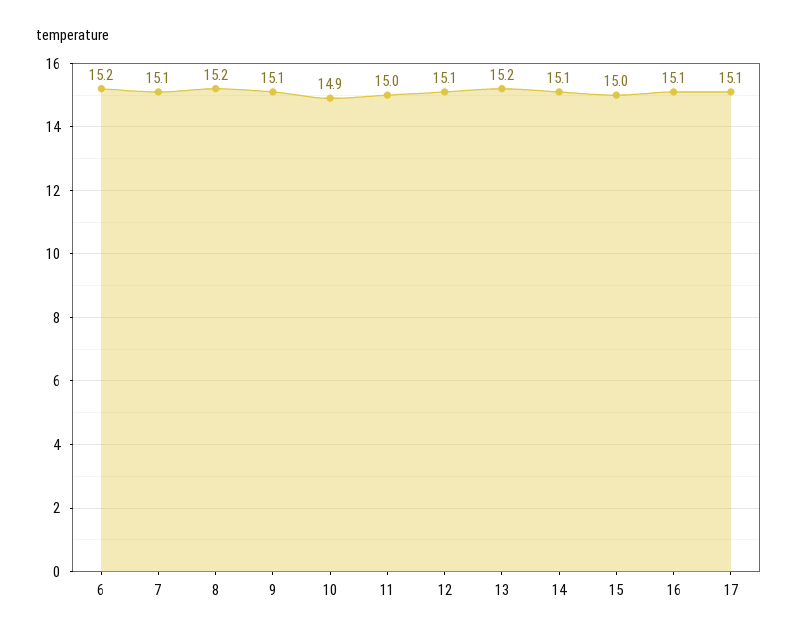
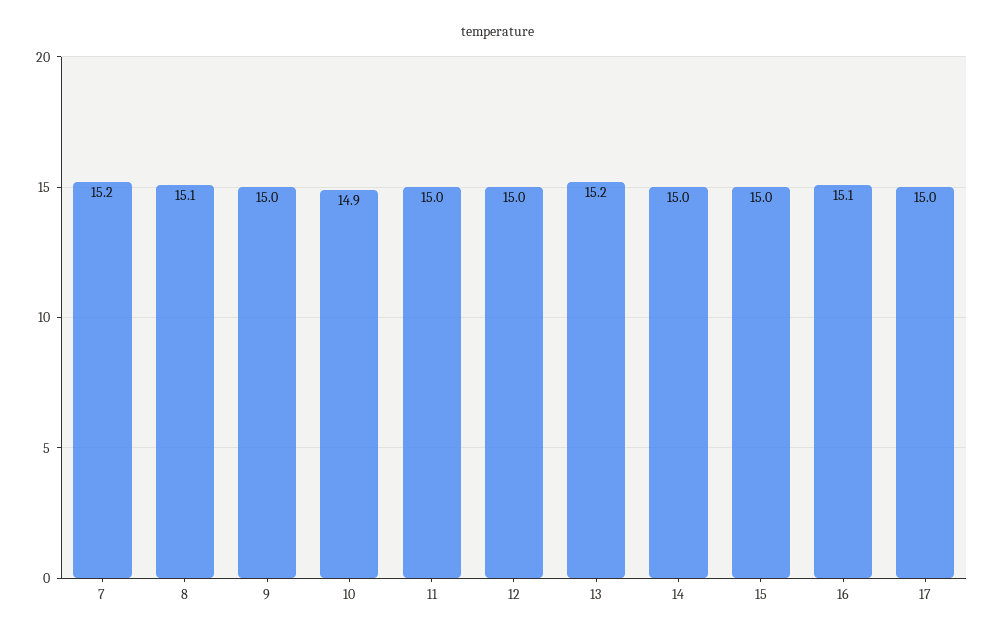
  {
-   "6": 15.2,
-   "7": 15.1,
+   "7": 15.2,
-   "8": 15.2,
+   "8": 15.1,
-   "9": 15.1,
+   "9": 15,
    "10": 14.9,
    "11": 15,
-   "12": 15.1,
+   "12": 15,
    "13": 15.2,
-   "14": 15.1,
+   "14": 15,
    "15": 15,
    "16": 15.1,
-   "17": 15.1
+   "17": 15
  }

